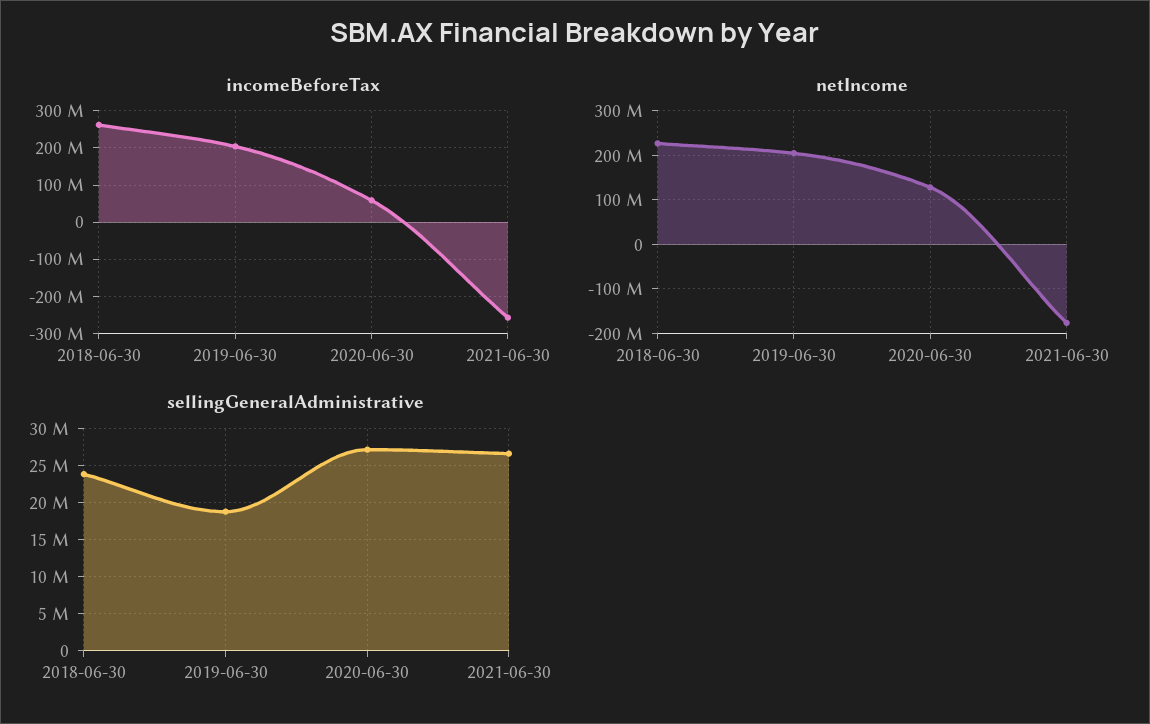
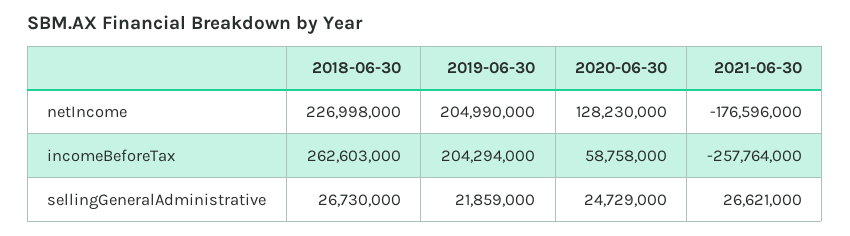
  {
    "incomeBeforeTax": {
      "2018-06-30": 262603000,
      "2019-06-30": 204294000,
      "2020-06-30": 58758000,
      "2021-06-30": -257764000
    },
    "netIncome": {
      "2018-06-30": 226998000,
      "2019-06-30": 204990000,
      "2020-06-30": 128230000,
      "2021-06-30": -176596000
    },
    "sellingGeneralAdministrative": {
-     "2018-06-30": 24000000,
+     "2018-06-30": 26730000,
-     "2019-06-30": 19000000,
+     "2019-06-30": 21859000,
-     "2020-06-30": 27000000,
+     "2020-06-30": 24729000,
      "2021-06-30": 26621000
    }
  }

